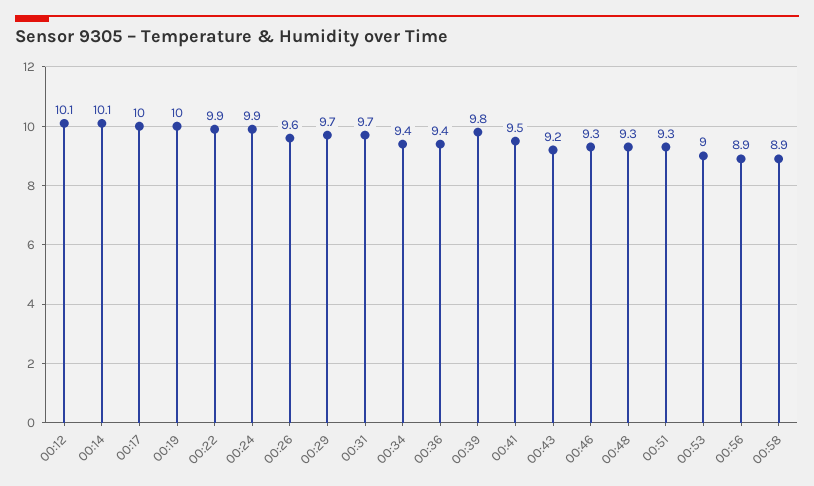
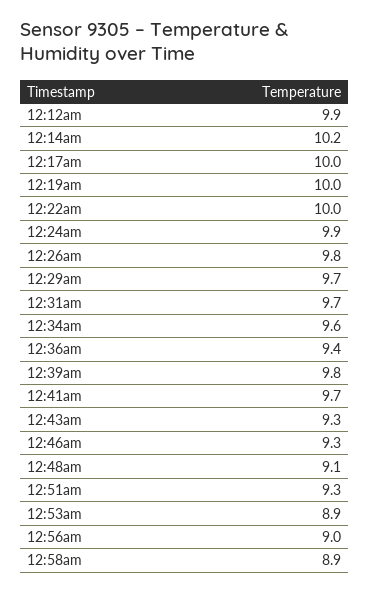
  {
-   "00:12": 10.1,
+   "00:12": 9.9,
-   "00:14": 10.1,
+   "00:14": 10.2,
    "00:17": 10,
    "00:19": 10,
-   "00:22": 9.9,
+   "00:22": 10,
    "00:24": 9.9,
-   "00:26": 9.6,
+   "00:26": 9.8,
    "00:29": 9.7,
    "00:31": 9.7,
-   "00:34": 9.4,
+   "00:34": 9.6,
    "00:36": 9.4,
    "00:39": 9.8,
-   "00:41": 9.5,
+   "00:41": 9.7,
-   "00:43": 9.2,
+   "00:43": 9.3,
    "00:46": 9.3,
-   "00:48": 9.3,
+   "00:48": 9.1,
    "00:51": 9.3,
-   "00:53": 9,
+   "00:53": 8.9,
-   "00:56": 8.9,
+   "00:56": 9,
    "00:58": 8.9
  }

